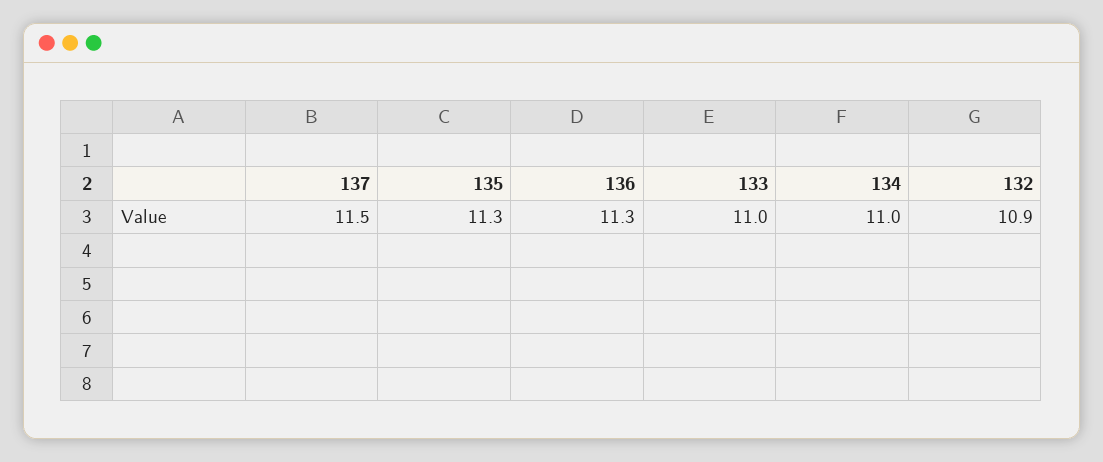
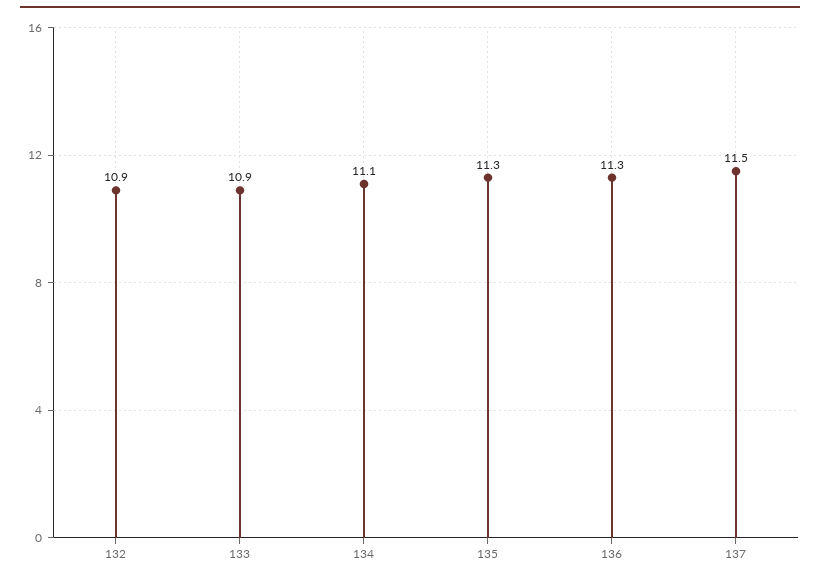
  {
    "137": 11.5,
    "135": 11.3,
    "136": 11.3,
-   "133": 11,
+   "133": 10.9,
-   "134": 11,
+   "134": 11.1,
    "132": 10.9
  }

